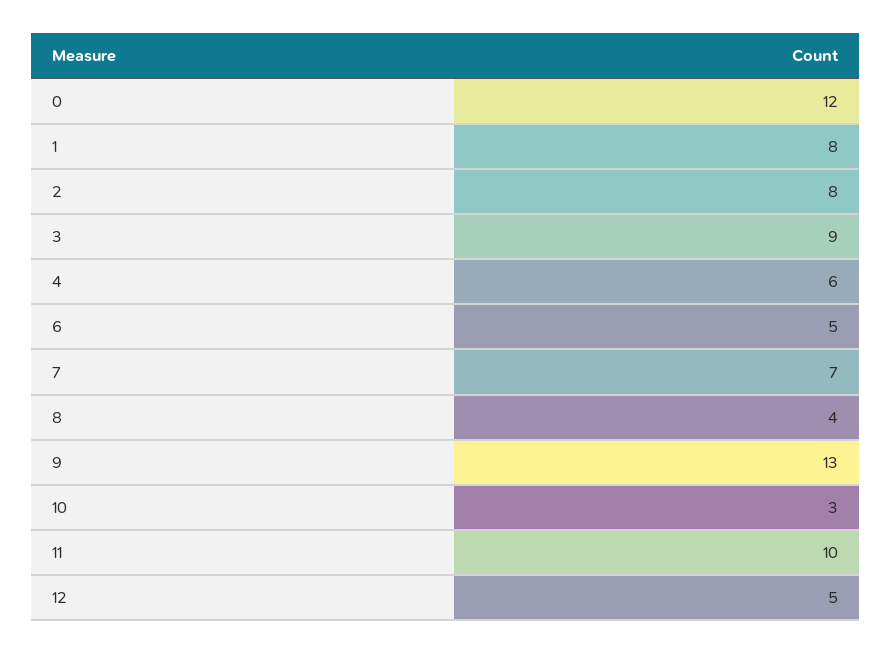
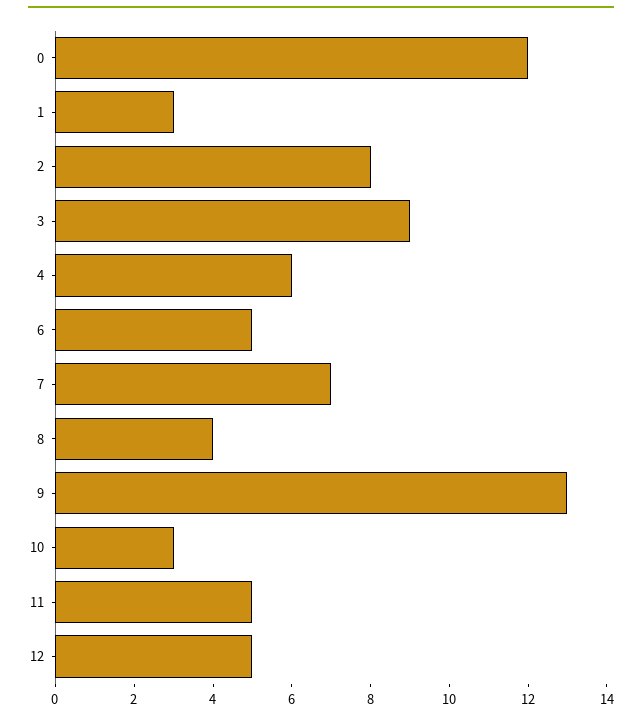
  {
    "0": 12,
-   "1": 8,
+   "1": 3,
    "2": 8,
    "3": 9,
    "4": 6,
    "6": 5,
    "7": 7,
    "8": 4,
    "9": 13,
    "10": 3,
-   "11": 10,
+   "11": 5,
    "12": 5
  }

